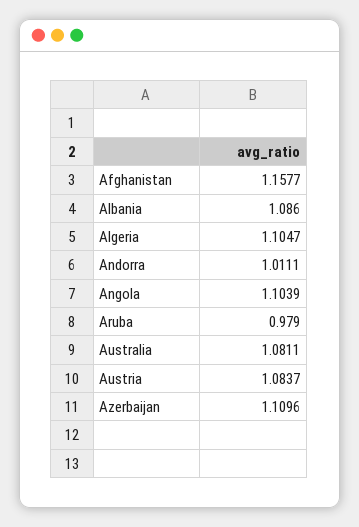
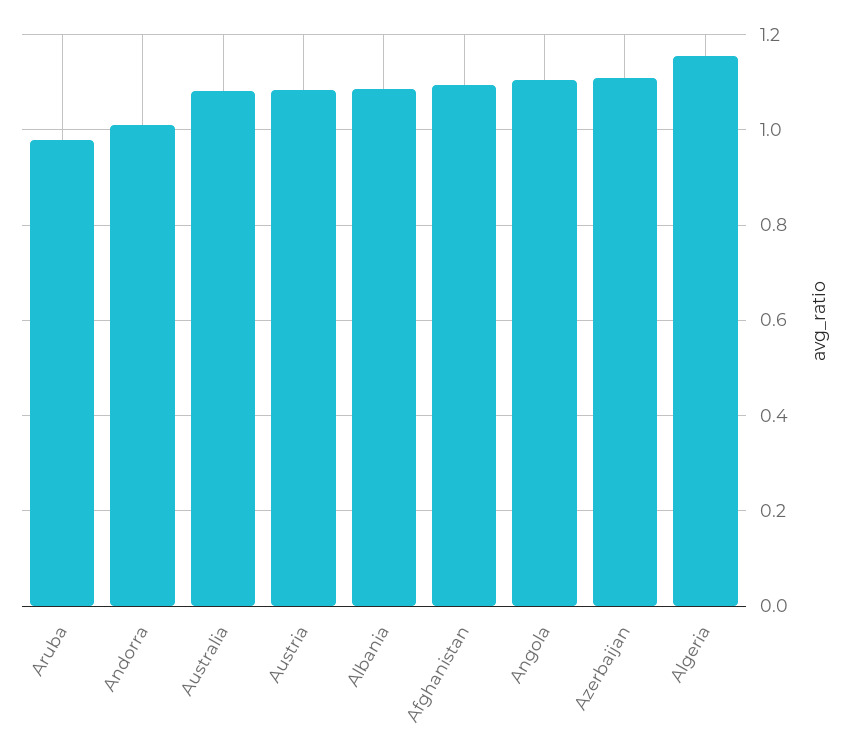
  {
-   "Afghanistan": 1.1577,
+   "Afghanistan": 1.1,
    "Albania": 1.086,
-   "Algeria": 1.1047,
+   "Algeria": 1.16,
    "Andorra": 1.0111,
    "Angola": 1.1039,
    "Aruba": 0.979,
    "Australia": 1.0811,
    "Austria": 1.0837,
    "Azerbaijan": 1.1096
  }

